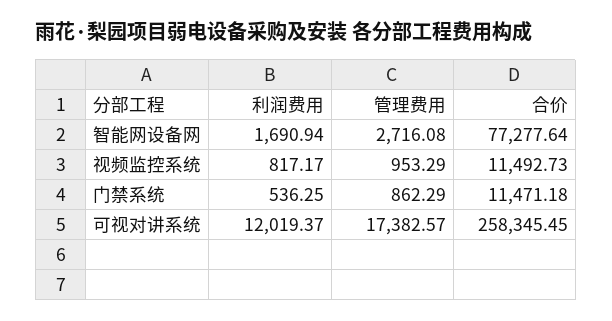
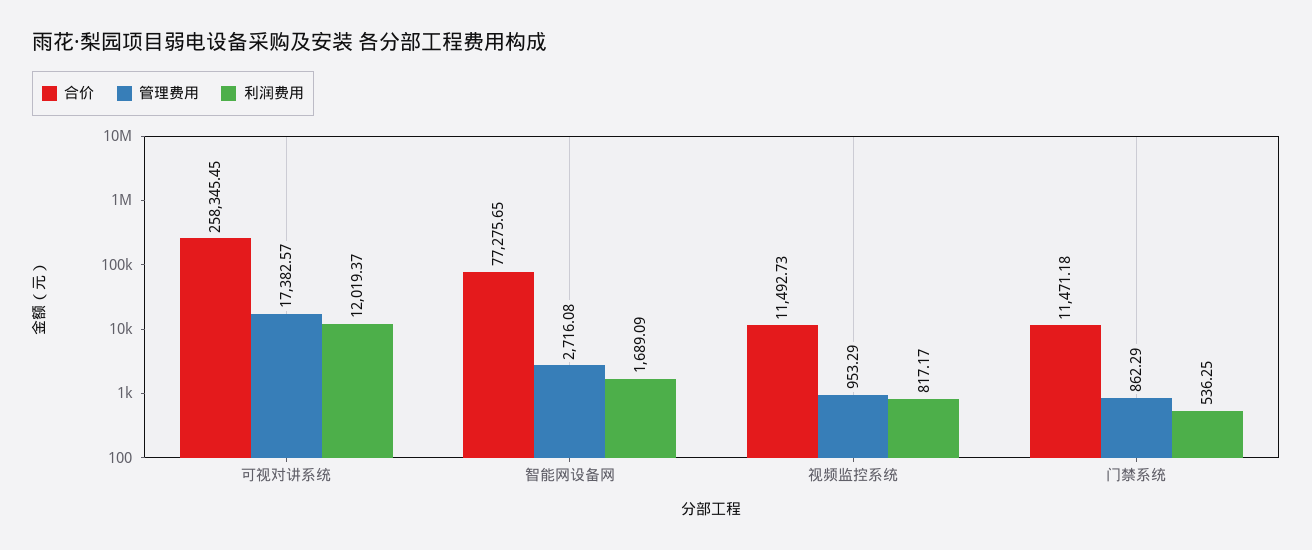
  {
    "利润费用": {
-     "智能网设备网": 1690.94,
+     "智能网设备网": 1689.09,
      "视频监控系统": 817.17,
      "门禁系统": 536.25,
      "可视对讲系统": 12019.37
    },
    "管理费用": {
      "智能网设备网": 2716.08,
      "视频监控系统": 953.29,
      "门禁系统": 862.29,
      "可视对讲系统": 17382.57
    },
    "合价": {
-     "智能网设备网": 77277.64,
+     "智能网设备网": 77275.65,
      "视频监控系统": 11492.73,
      "门禁系统": 11471.18,
      "可视对讲系统": 258345.45
    }
  }

